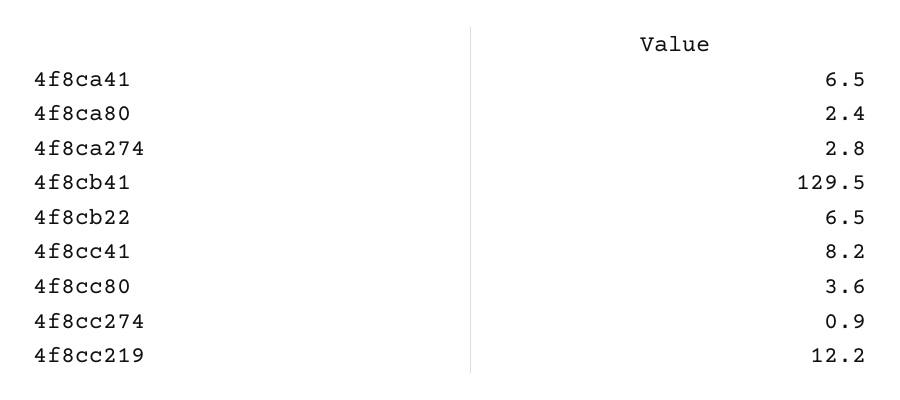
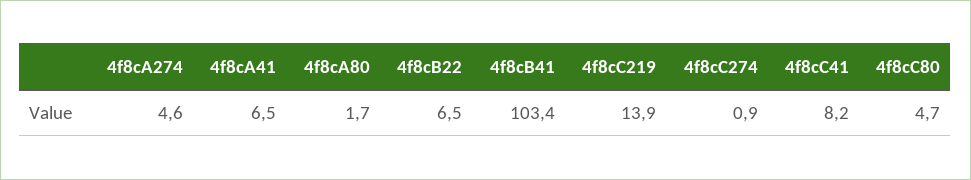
  {
    "4f8ca41": 6.5,
-   "4f8ca80": 2.4,
+   "4f8ca80": 1.7,
-   "4f8ca274": 2.8,
+   "4f8ca274": 4.6,
-   "4f8cb41": 129.5,
+   "4f8cb41": 103.4,
    "4f8cb22": 6.5,
    "4f8cc41": 8.2,
-   "4f8cc80": 3.6,
+   "4f8cc80": 4.7,
    "4f8cc274": 0.9,
-   "4f8cc219": 12.2
+   "4f8cc219": 13.9
  }

